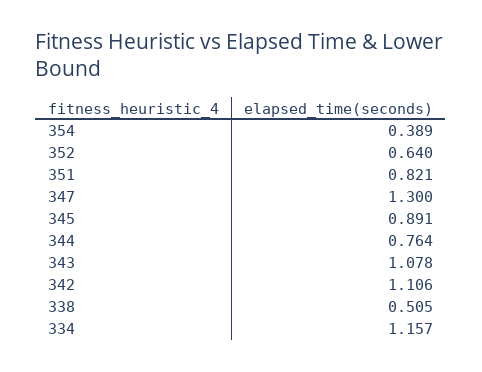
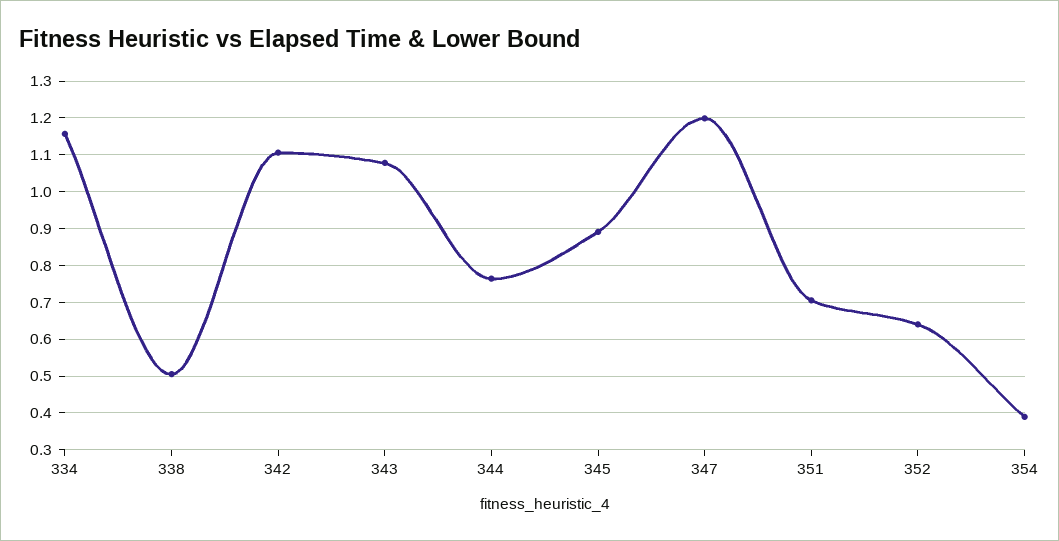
  {
    "354": 0.389,
    "352": 0.64,
-   "351": 0.821,
+   "351": 0.7,
-   "347": 1.3,
+   "347": 1.2,
    "345": 0.891,
    "344": 0.764,
    "343": 1.078,
    "342": 1.106,
    "338": 0.505,
    "334": 1.157
  }

